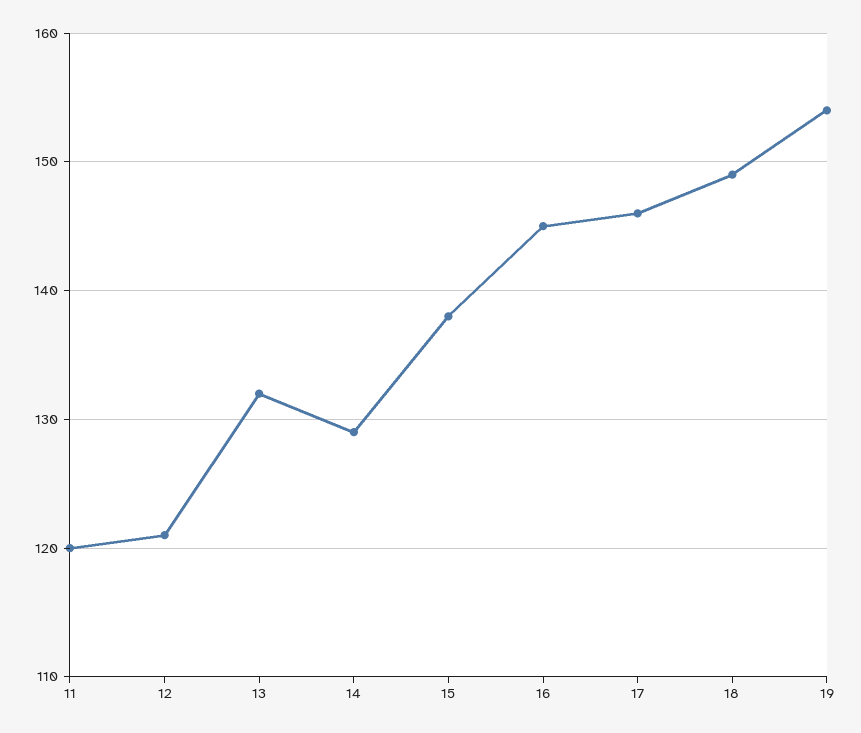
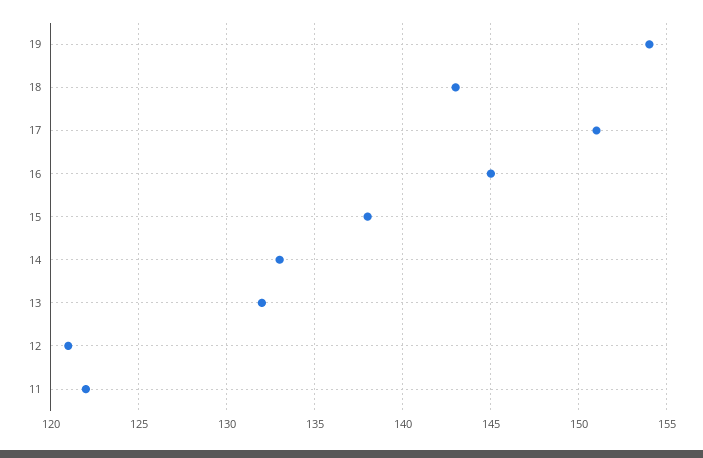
  {
-   "11": 120,
+   "11": 122,
    "12": 121,
    "13": 132,
-   "14": 129,
+   "14": 133,
    "15": 138,
    "16": 145,
-   "17": 146,
+   "17": 151,
-   "18": 149,
+   "18": 143,
    "19": 154
  }

